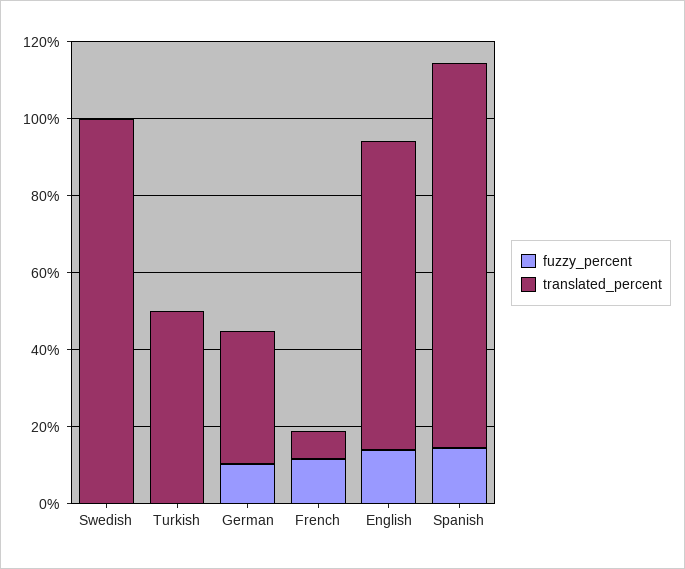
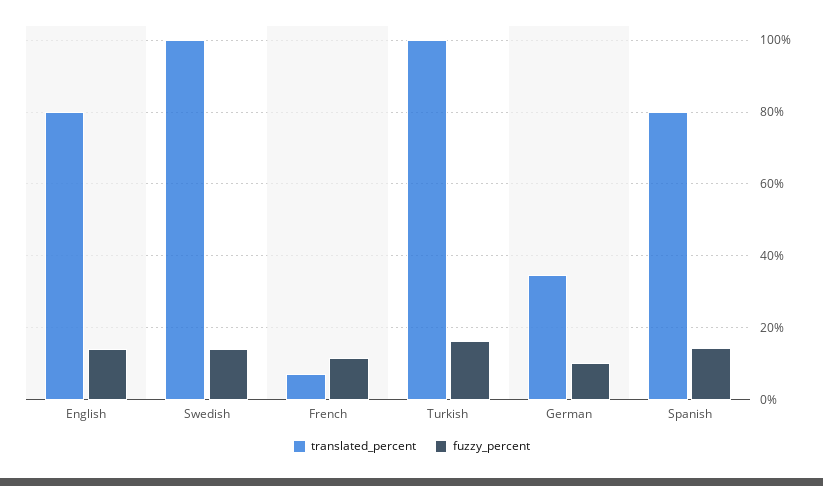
  {
    "fuzzy_percent": {
-     "Swedish": 0,
+     "Swedish": 14,
-     "Turkish": 0,
+     "Turkish": 16,
      "German": 10,
      "French": 12,
      "English": 14,
      "Spanish": 14
    },
    "translated_percent": {
      "Swedish": 100,
-     "Turkish": 50,
+     "Turkish": 100,
      "German": 34,
      "French": 8,
      "English": 80,
-     "Spanish": 100
+     "Spanish": 80
    }
  }

